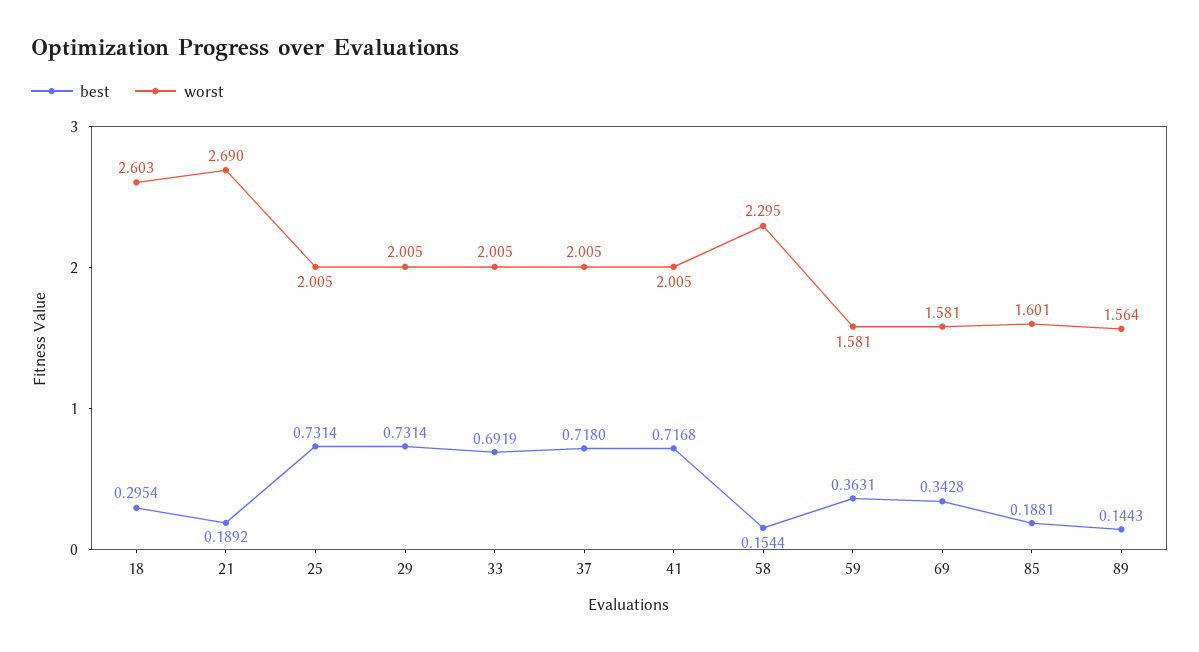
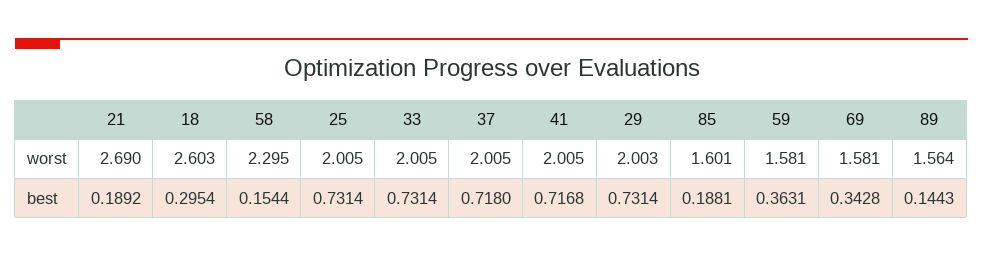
  {
    "best": {
      "18": 0.2954,
      "21": 0.1892,
      "25": 0.7314,
      "29": 0.7314,
-     "33": 0.6919,
+     "33": 0.7314,
      "37": 0.718,
      "41": 0.7168,
      "58": 0.1544,
      "59": 0.3631,
      "69": 0.3428,
      "85": 0.1881,
      "89": 0.1443
    },
    "worst": {
      "18": 2.603,
      "21": 2.69,
      "25": 2.005,
-     "29": 2.005,
+     "29": 2.003,
      "33": 2.005,
      "37": 2.005,
      "41": 2.005,
      "58": 2.295,
      "59": 1.581,
      "69": 1.581,
      "85": 1.601,
      "89": 1.564
    }
  }

